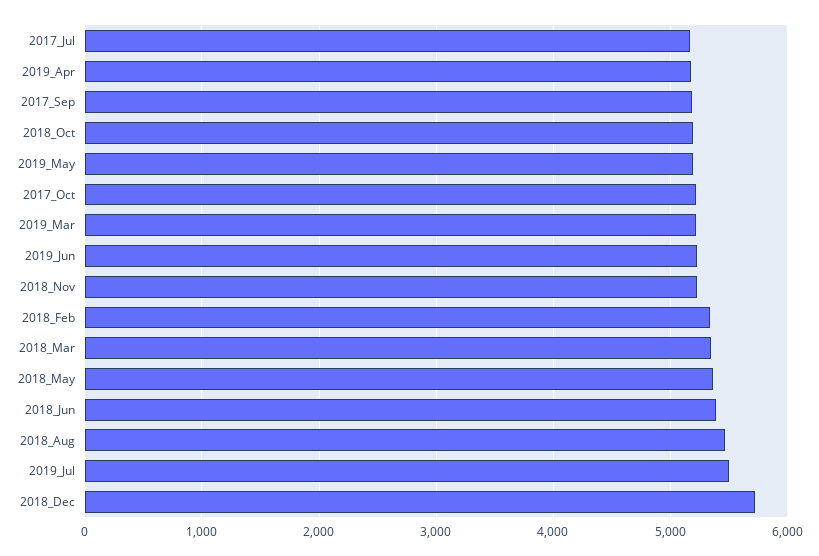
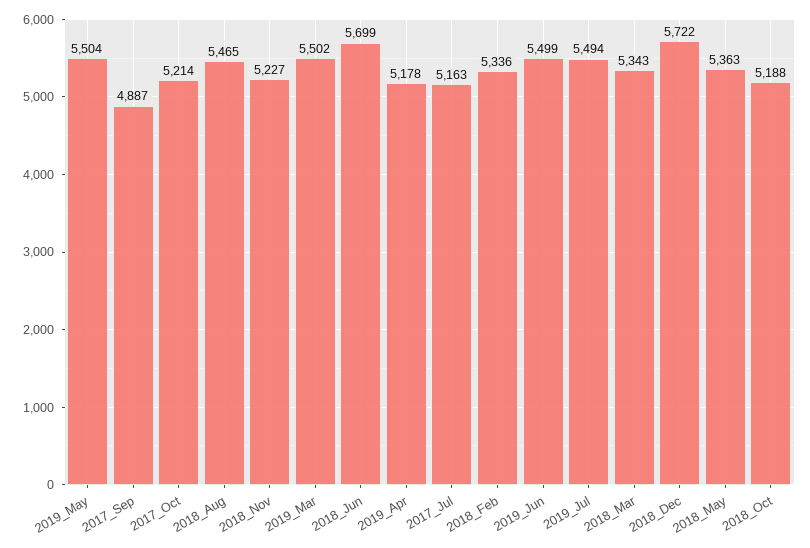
  {
    "2017_Jul": 5163,
    "2019_Apr": 5178,
-   "2017_Sep": 5200,
+   "2017_Sep": 4887,
    "2018_Oct": 5188,
-   "2019_May": 5200,
+   "2019_May": 5504,
    "2017_Oct": 5214,
-   "2019_Mar": 5200,
+   "2019_Mar": 5502,
-   "2019_Jun": 5200,
+   "2019_Jun": 5499,
    "2018_Nov": 5227,
    "2018_Feb": 5336,
    "2018_Mar": 5343,
    "2018_May": 5363,
-   "2018_Jun": 5400,
+   "2018_Jun": 5699,
    "2018_Aug": 5465,
    "2019_Jul": 5494,
    "2018_Dec": 5722
  }

